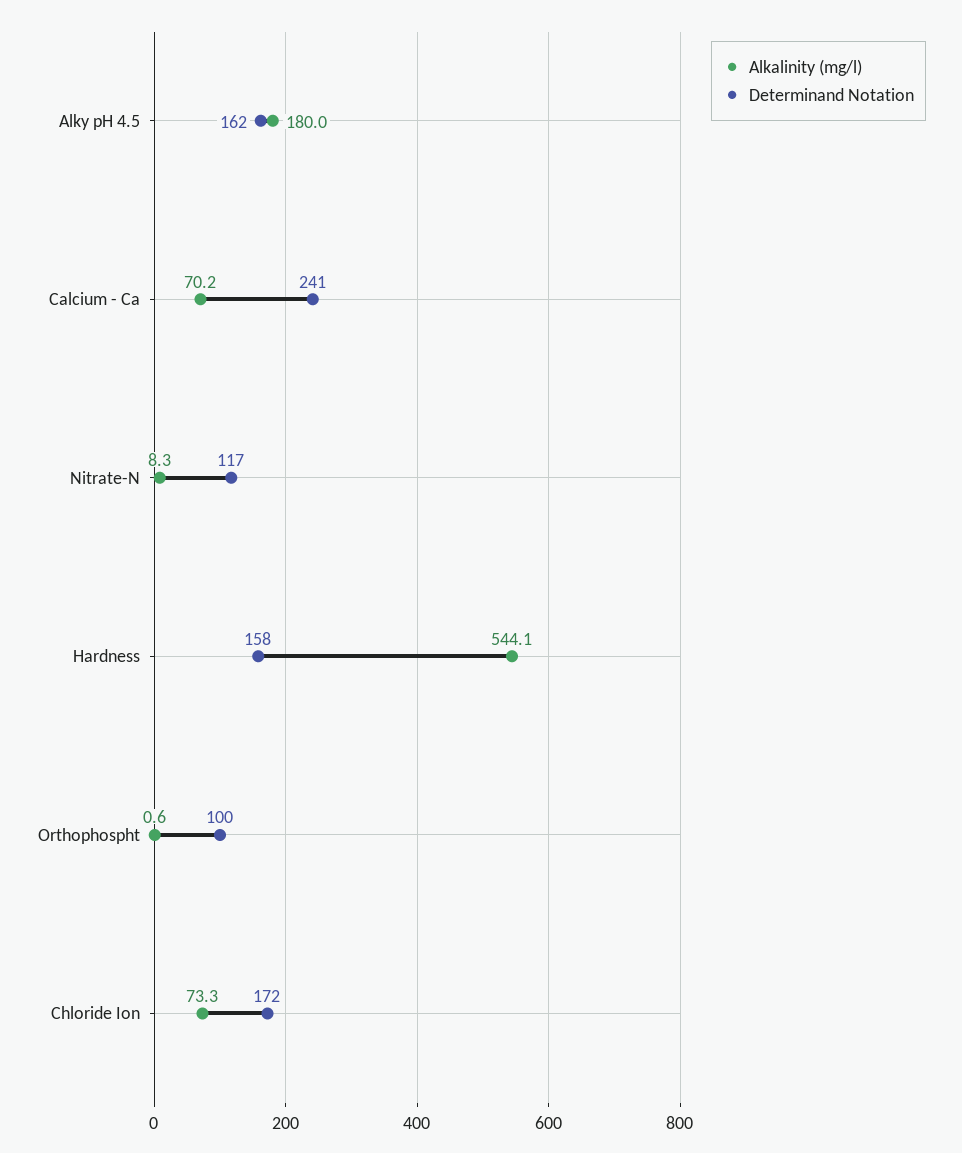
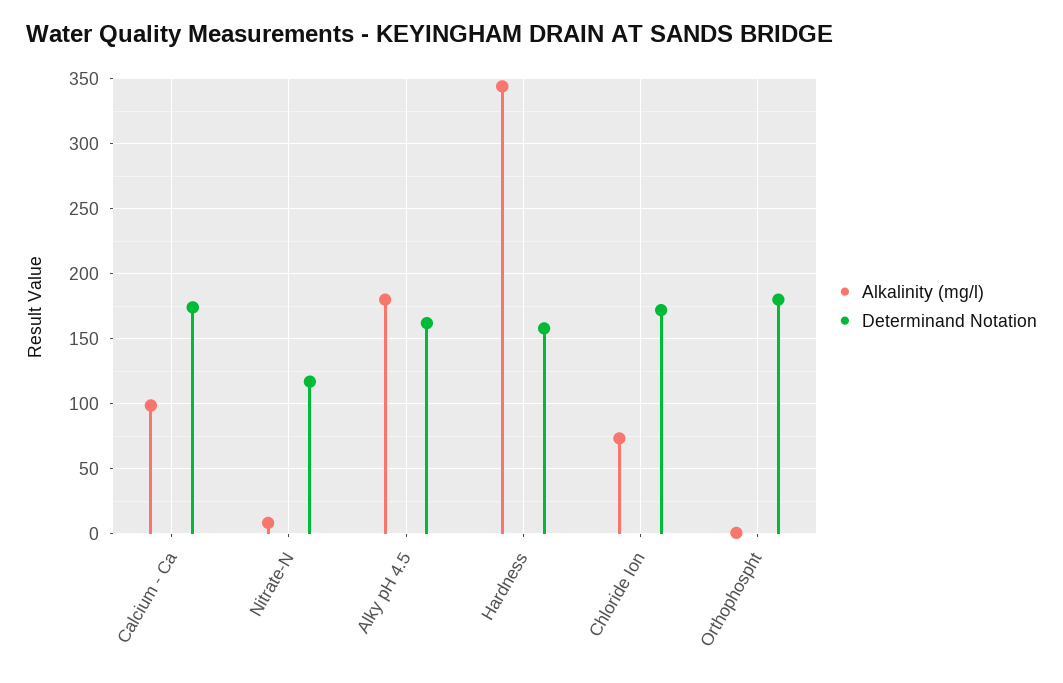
  {
    "Alkalinity (mg/l)": {
      "Alky pH 4.5": 180,
-     "Calcium - Ca": 70.2,
+     "Calcium - Ca": 100,
      "Nitrate-N": 8.3,
-     "Hardness": 544.1,
+     "Hardness": 345,
      "Orthophospht": 0.6,
      "Chloride Ion": 73.3
    },
    "Determinand Notation": {
      "Alky pH 4.5": 162,
-     "Calcium - Ca": 241,
+     "Calcium - Ca": 175,
      "Nitrate-N": 117,
      "Hardness": 158,
-     "Orthophospht": 100,
+     "Orthophospht": 180,
      "Chloride Ion": 172
    }
  }

